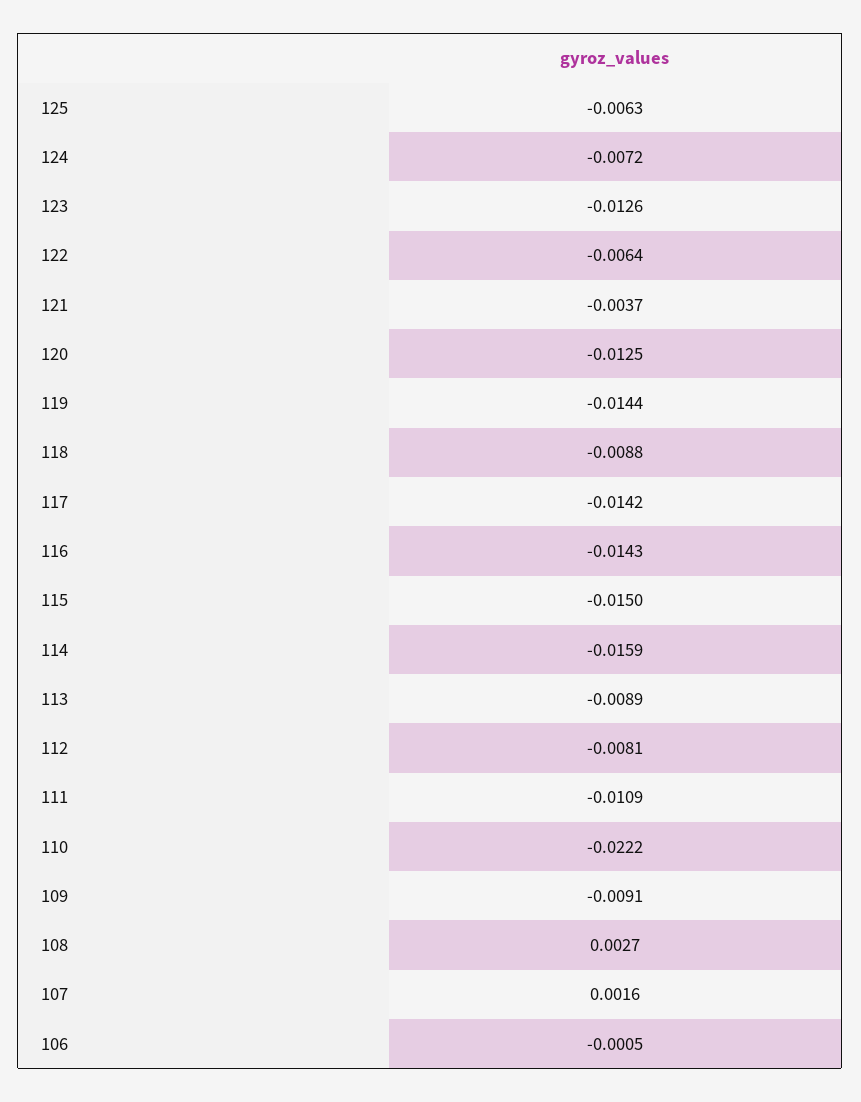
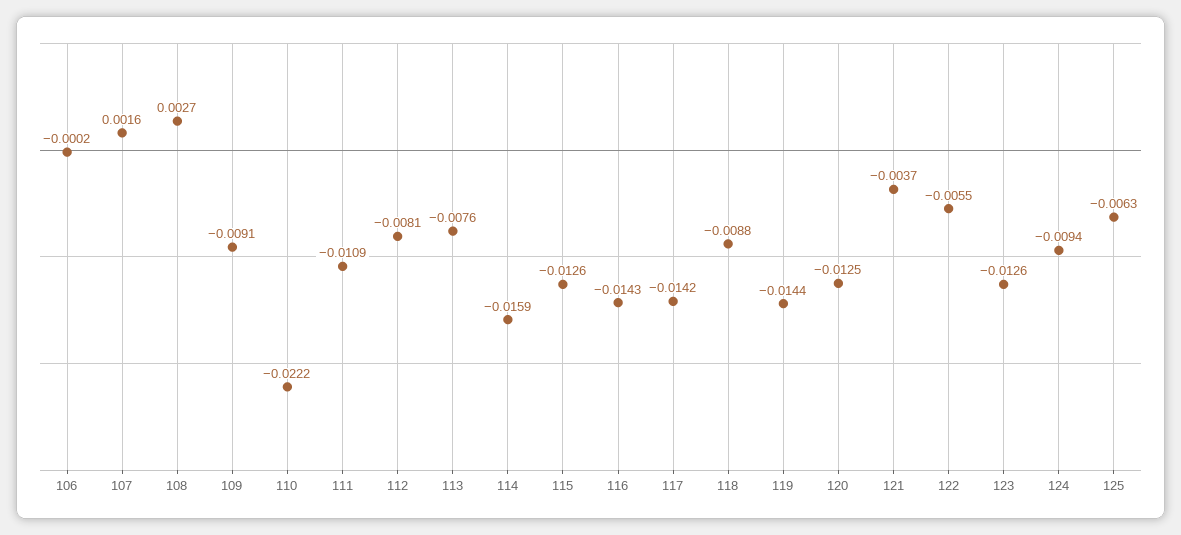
  {
    "125": -0.0063,
-   "124": -0.0072,
+   "124": -0.0094,
    "123": -0.0126,
-   "122": -0.0064,
+   "122": -0.0055,
    "121": -0.0037,
    "120": -0.0125,
    "119": -0.0144,
    "118": -0.0088,
    "117": -0.0142,
    "116": -0.0143,
-   "115": -0.015,
+   "115": -0.0126,
    "114": -0.0159,
-   "113": -0.0089,
+   "113": -0.0076,
    "112": -0.0081,
    "111": -0.0109,
    "110": -0.0222,
    "109": -0.0091,
    "108": 0.0027,
    "107": 0.0016,
-   "106": -0.0005
+   "106": -0.0002
  }

